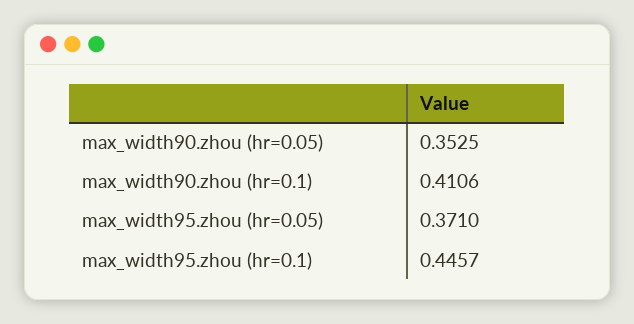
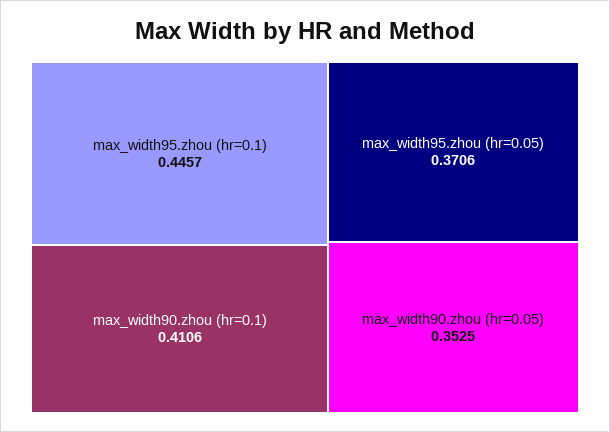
  {
    "max_width90.zhou (hr=0.05)": 0.3525,
    "max_width90.zhou (hr=0.1)": 0.4106,
-   "max_width95.zhou (hr=0.05)": 0.371,
+   "max_width95.zhou (hr=0.05)": 0.3706,
    "max_width95.zhou (hr=0.1)": 0.4457
  }

